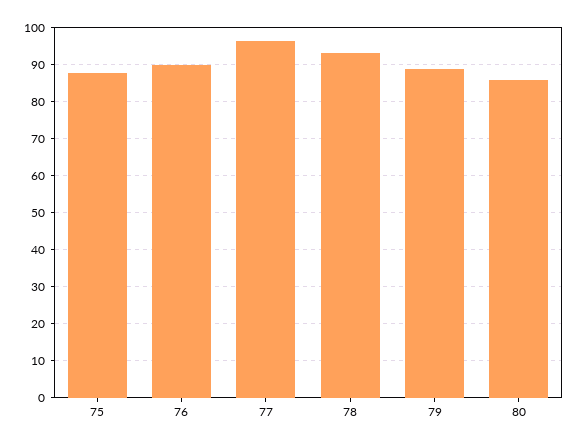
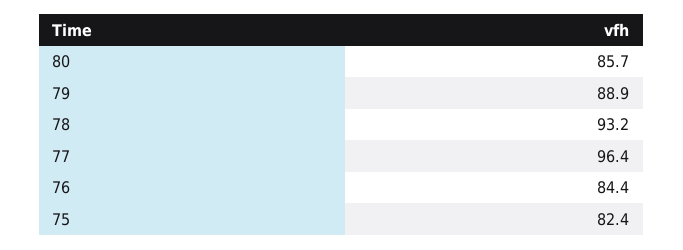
  {
-   "75": 88,
+   "75": 82.4,
-   "76": 90,
+   "76": 84.4,
    "77": 96.4,
    "78": 93.2,
    "79": 88.9,
    "80": 85.7
  }

